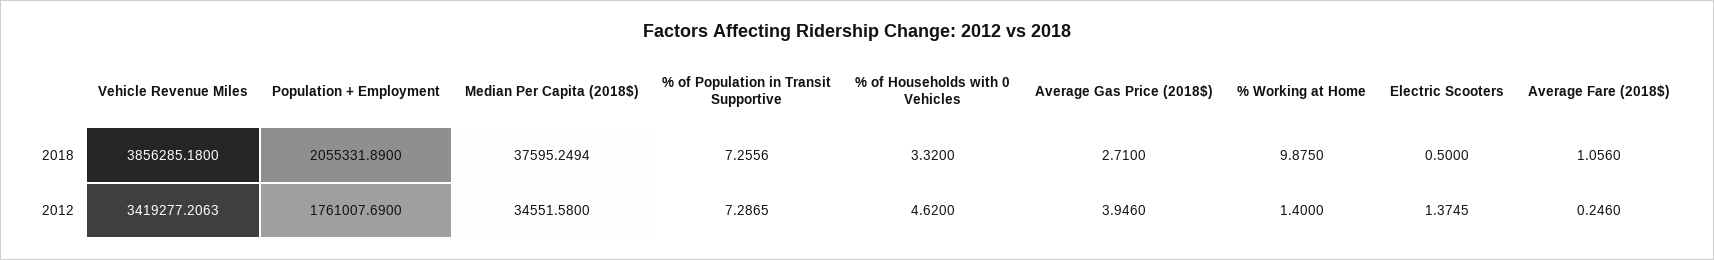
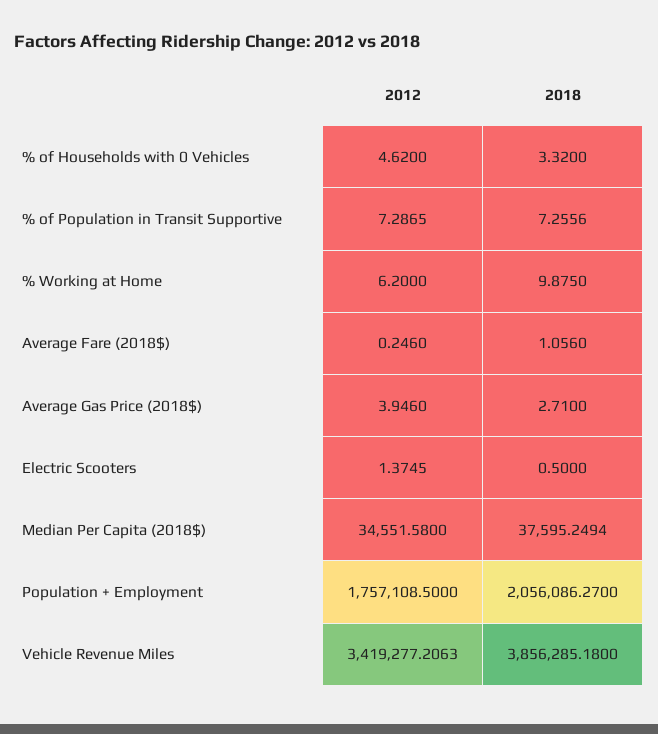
  {
    "Vehicle Revenue Miles": {
      "2018": 3856285.18,
      "2012": 3419277.2063
    },
    "Population + Employment": {
-     "2018": 2055331.89,
+     "2018": 2056086.27,
-     "2012": 1761007.69
+     "2012": 1757108.5
    },
    "Median Per Capita (2018$)": {
      "2018": 37595.2494,
      "2012": 34551.58
    },
    "% of Population in Transit Supportive": {
      "2018": 7.2556,
      "2012": 7.2865
    },
    "% of Households with 0 Vehicles": {
      "2018": 3.32,
      "2012": 4.62
    },
    "Average Gas Price (2018$)": {
      "2018": 2.71,
      "2012": 3.946
    },
    "% Working at Home": {
      "2018": 9.875,
-     "2012": 1.4
+     "2012": 6.2
    },
    "Electric Scooters": {
      "2018": 0.5,
      "2012": 1.3745
    },
    "Average Fare (2018$)": {
      "2018": 1.056,
      "2012": 0.246
    }
  }

